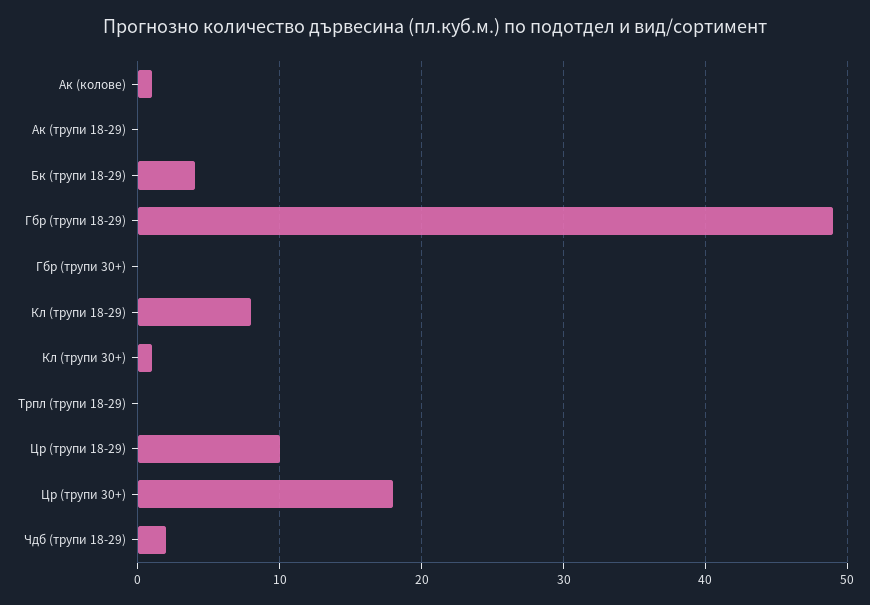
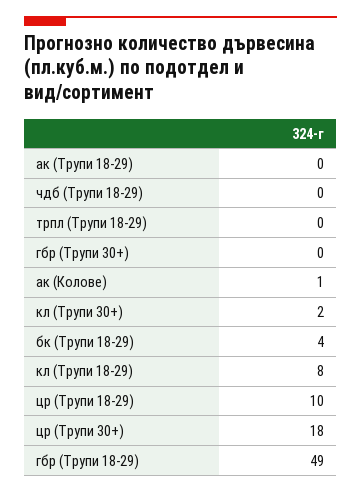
  {
    "Ак (колове)": 1,
    "Ак (трупи 18-29)": 0,
    "Бк (трупи 18-29)": 4,
    "Гбр (трупи 18-29)": 49,
    "Гбр (трупи 30+)": 0,
    "Кл (трупи 18-29)": 8,
-   "Кл (трупи 30+)": 1,
+   "Кл (трупи 30+)": 2,
    "Трпл (трупи 18-29)": 0,
    "Цр (трупи 18-29)": 10,
    "Цр (трупи 30+)": 18,
-   "Чдб (трупи 18-29)": 2
+   "Чдб (трупи 18-29)": 0
  }

